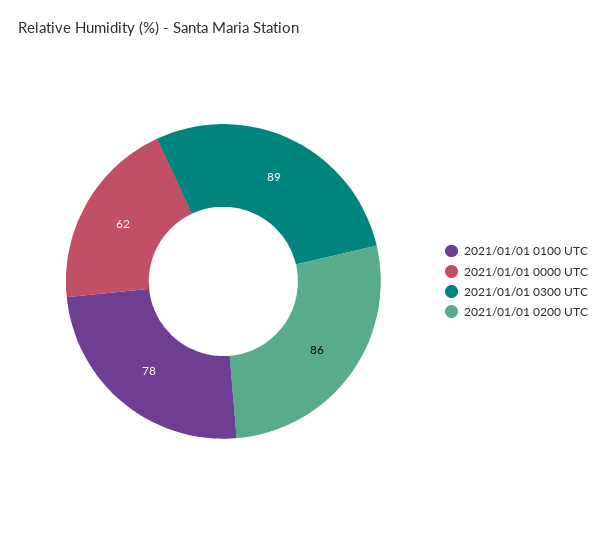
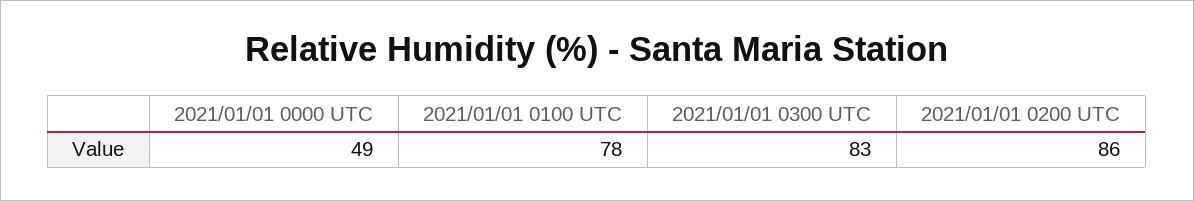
  {
    "2021/01/01 0100 UTC": 78,
-   "2021/01/01 0000 UTC": 62,
+   "2021/01/01 0000 UTC": 49,
-   "2021/01/01 0300 UTC": 89,
+   "2021/01/01 0300 UTC": 83,
    "2021/01/01 0200 UTC": 86
  }

